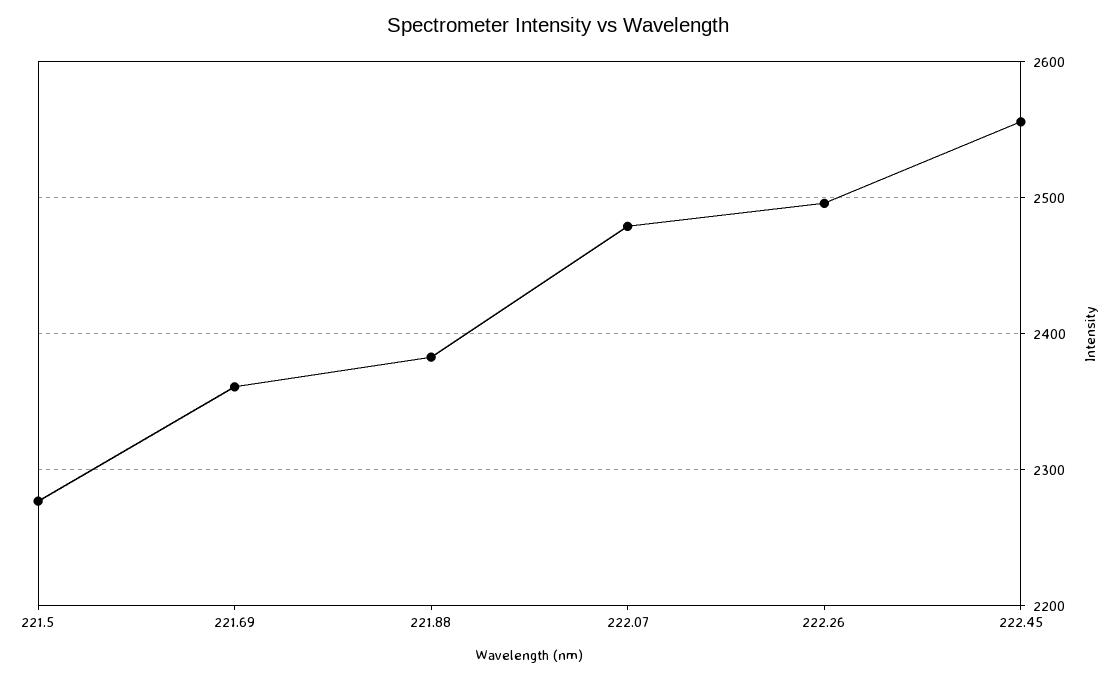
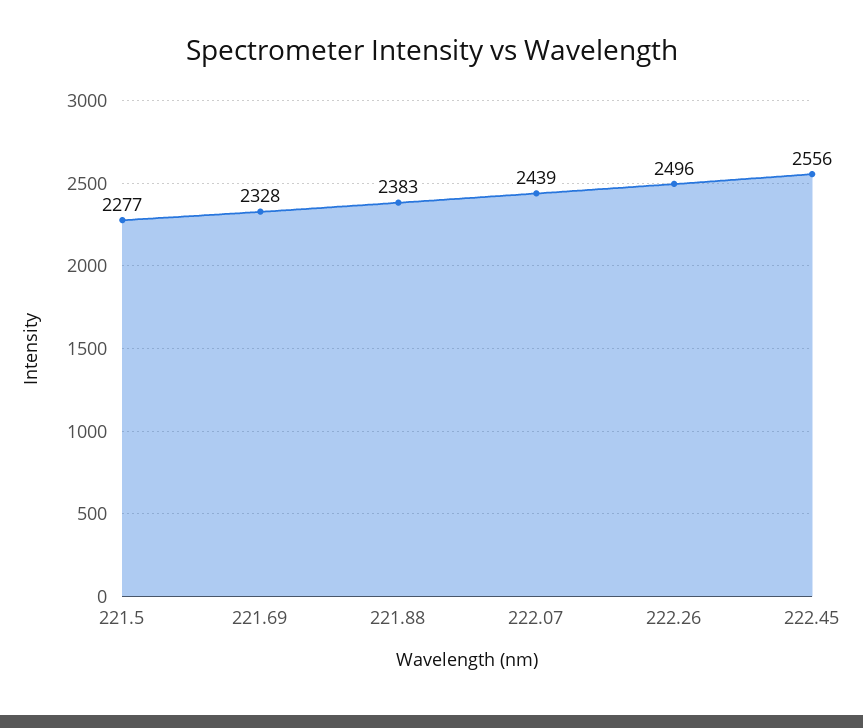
  {
    "221.5": 2277,
-   "221.69": 2360,
+   "221.69": 2328,
    "221.88": 2383,
-   "222.07": 2480,
+   "222.07": 2439,
    "222.26": 2496,
    "222.45": 2556
  }

